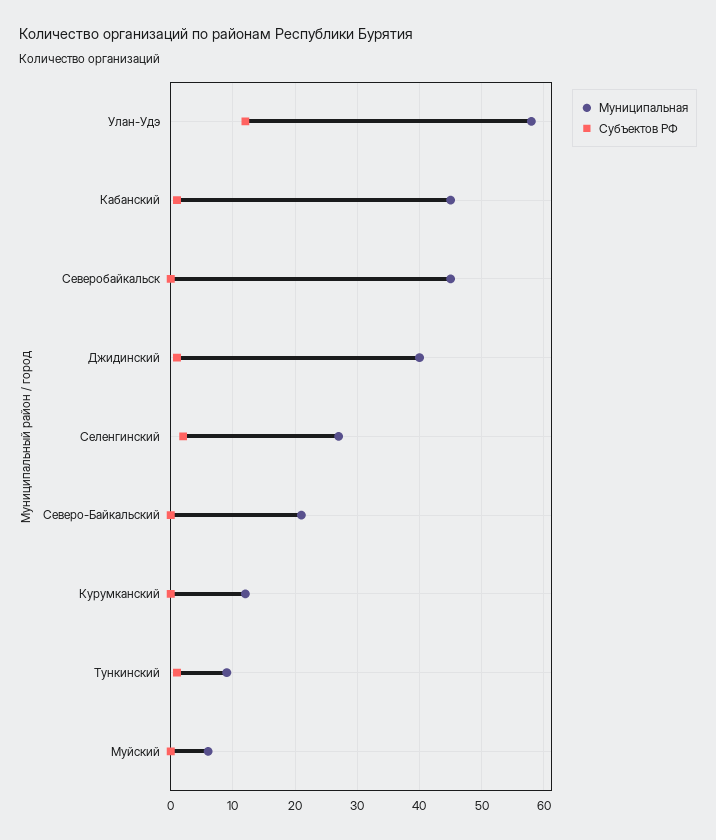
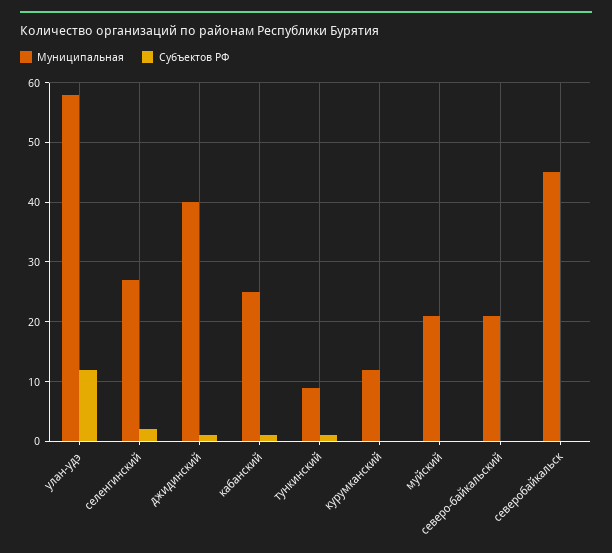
  {
    "Муниципальная": {
      "Улан-Удэ": 58,
-     "Кабанский": 45,
+     "Кабанский": 25,
      "Северобайкальск": 45,
      "Джидинский": 40,
      "Селенгинский": 27,
      "Северо-Байкальский": 21,
      "Курумканский": 12,
      "Тункинский": 9,
-     "Муйский": 6
+     "Муйский": 20
    },
    "Субъектов РФ": {
      "Улан-Удэ": 12,
      "Кабанский": 1,
      "Северобайкальск": 0,
      "Джидинский": 1,
      "Селенгинский": 2,
      "Северо-Байкальский": 0,
      "Курумканский": 0,
      "Тункинский": 1,
      "Муйский": 0
    }
  }

